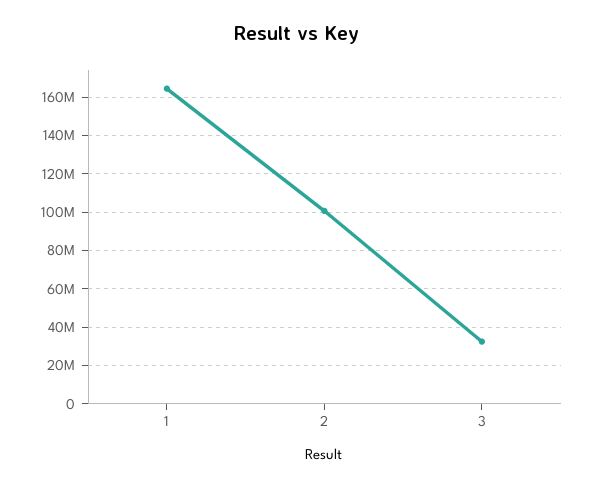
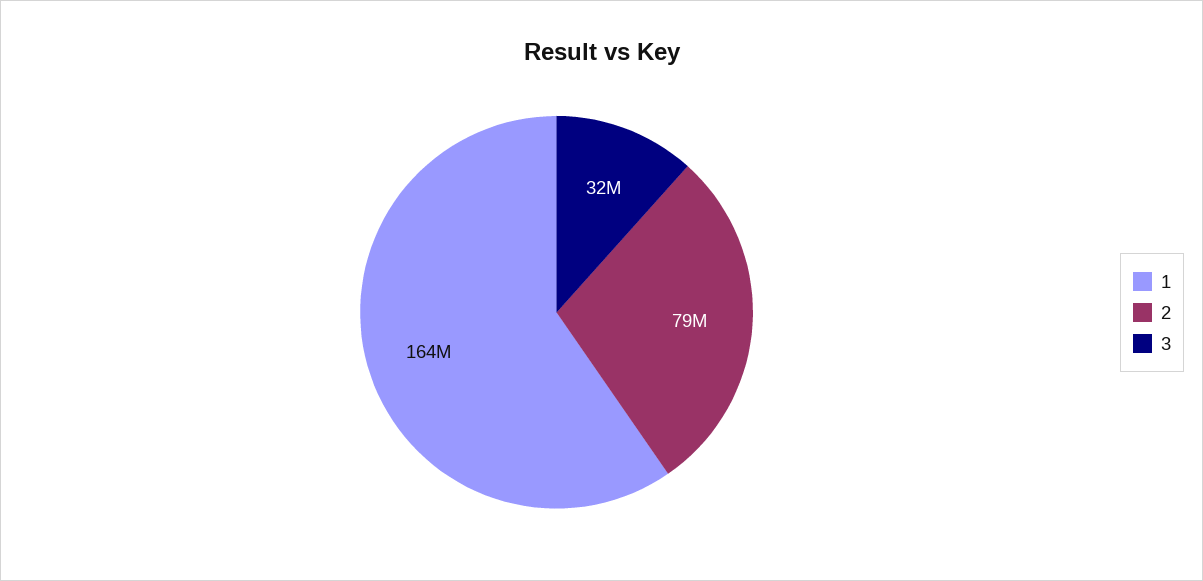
  {
    "1": 164000000,
-   "2": 100000000,
+   "2": 79000000,
    "3": 32000000
  }

